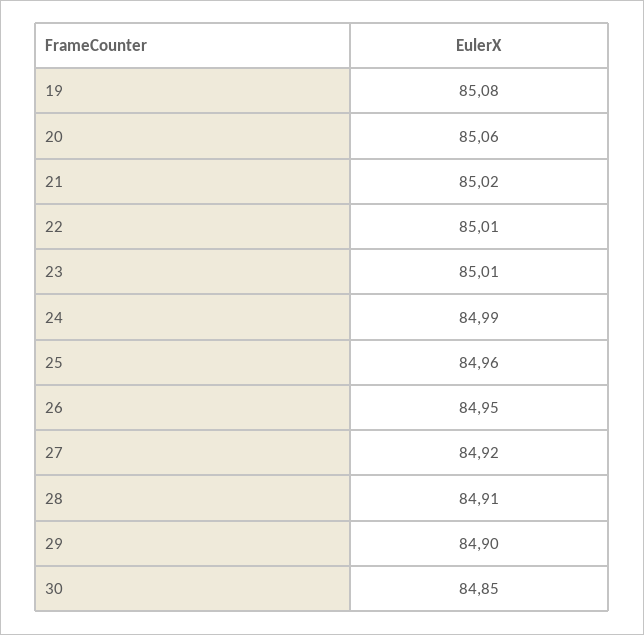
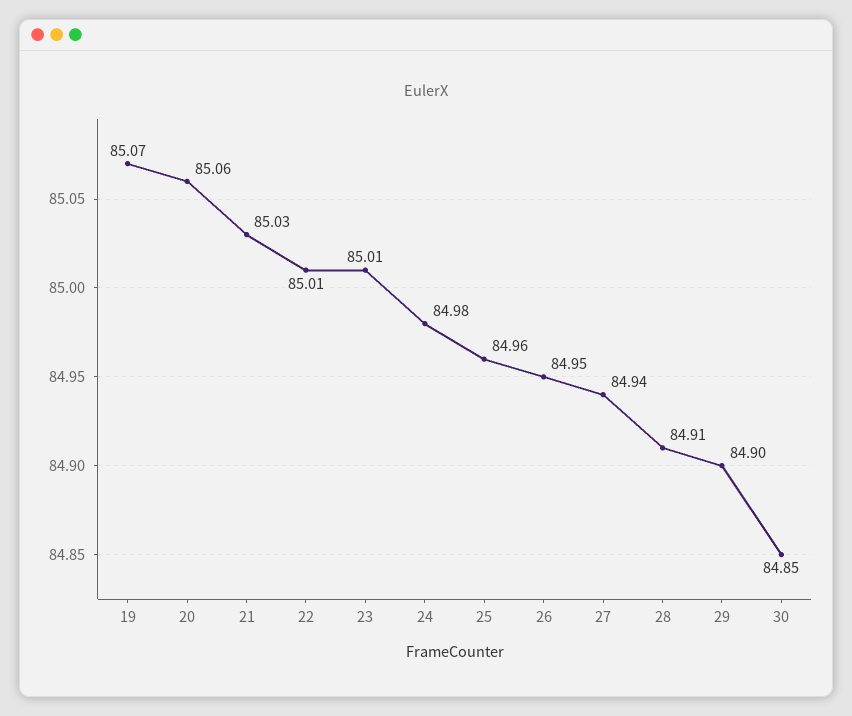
  {
-   "19": 85.08,
+   "19": 85.07,
    "20": 85.06,
-   "21": 85.02,
+   "21": 85.03,
    "22": 85.01,
    "23": 85.01,
-   "24": 84.99,
+   "24": 84.98,
    "25": 84.96,
    "26": 84.95,
-   "27": 84.92,
+   "27": 84.94,
    "28": 84.91,
    "29": 84.9,
    "30": 84.85
  }

